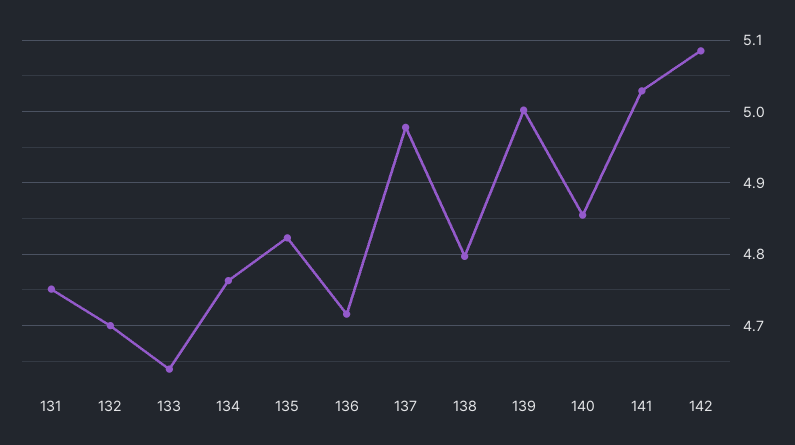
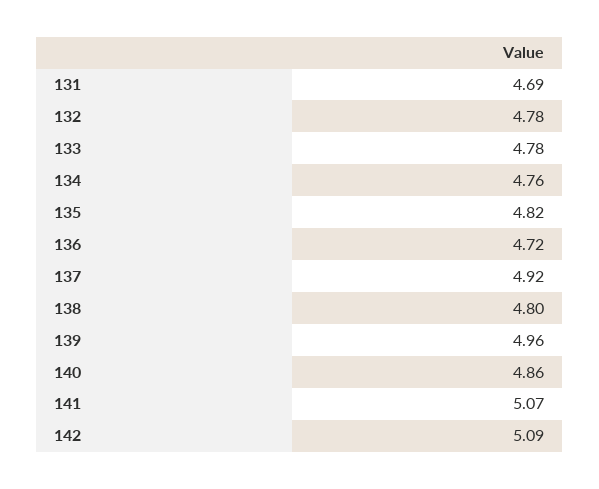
  {
-   "131": 4.75,
+   "131": 4.69,
-   "132": 4.7,
+   "132": 4.78,
-   "133": 4.64,
+   "133": 4.78,
    "134": 4.76,
    "135": 4.82,
    "136": 4.72,
-   "137": 4.98,
+   "137": 4.92,
    "138": 4.8,
-   "139": 5,
+   "139": 4.96,
    "140": 4.86,
-   "141": 5.03,
+   "141": 5.07,
    "142": 5.09
  }

